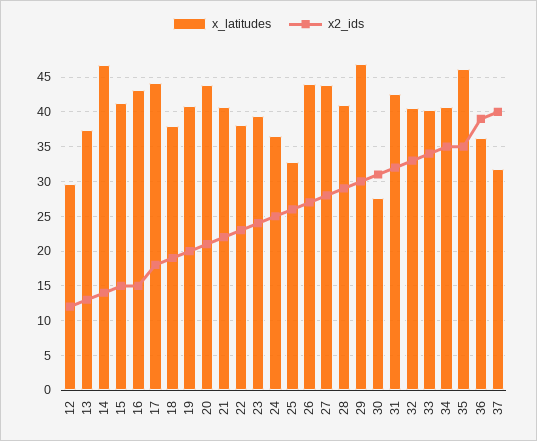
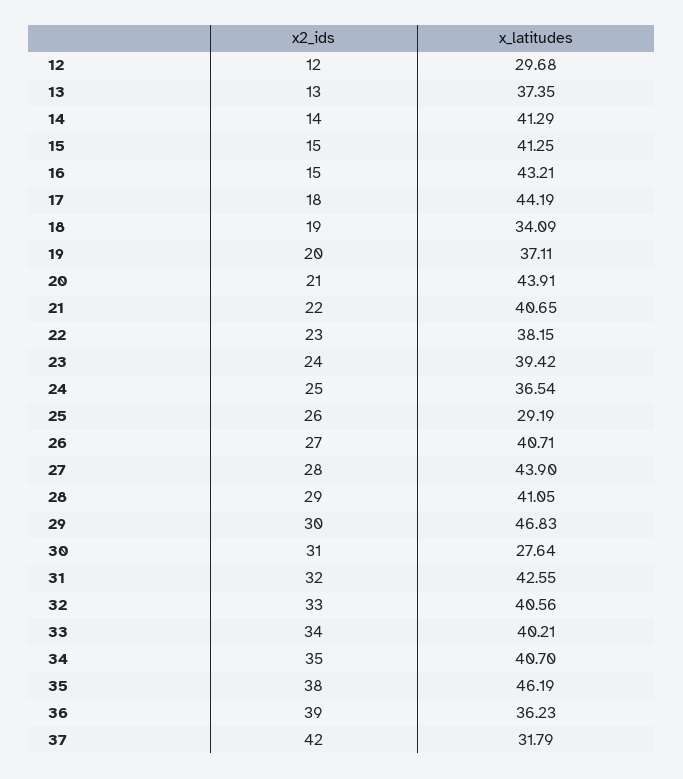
  {
    "x_latitudes": {
      "12": 29.68,
      "13": 37.35,
-     "14": 47,
+     "14": 41.29,
      "15": 41.25,
      "16": 43.21,
      "17": 44.19,
-     "18": 38,
+     "18": 34.09,
-     "19": 41,
+     "19": 37.11,
      "20": 43.91,
      "21": 40.65,
      "22": 38.15,
      "23": 39.42,
      "24": 36.54,
-     "25": 33,
+     "25": 29.19,
-     "26": 44,
+     "26": 40.71,
      "27": 43.9,
      "28": 41.05,
      "29": 46.83,
      "30": 27.64,
      "31": 42.55,
      "32": 40.56,
      "33": 40.21,
      "34": 40.7,
      "35": 46.19,
      "36": 36.23,
      "37": 31.79
    },
    "x2_ids": {
      "12": 12,
      "13": 13,
      "14": 14,
      "15": 15,
      "16": 15,
      "17": 18,
      "18": 19,
      "19": 20,
      "20": 21,
      "21": 22,
      "22": 23,
      "23": 24,
      "24": 25,
      "25": 26,
      "26": 27,
      "27": 28,
      "28": 29,
      "29": 30,
      "30": 31,
      "31": 32,
      "32": 33,
      "33": 34,
      "34": 35,
-     "35": 35,
+     "35": 38,
      "36": 39,
-     "37": 40
+     "37": 42
    }
  }

